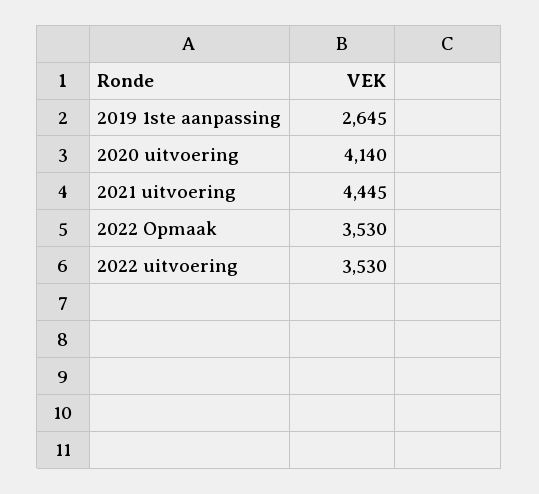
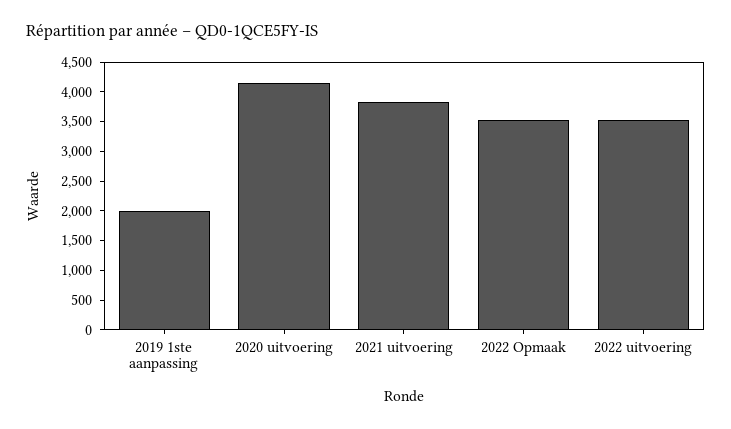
  {
-   "2019 1ste aanpassing": 2645,
+   "2019 1ste aanpassing": 2000,
    "2020 uitvoering": 4140,
-   "2021 uitvoering": 4445,
+   "2021 uitvoering": 3750,
    "2022 Opmaak": 3530,
    "2022 uitvoering": 3530
  }

